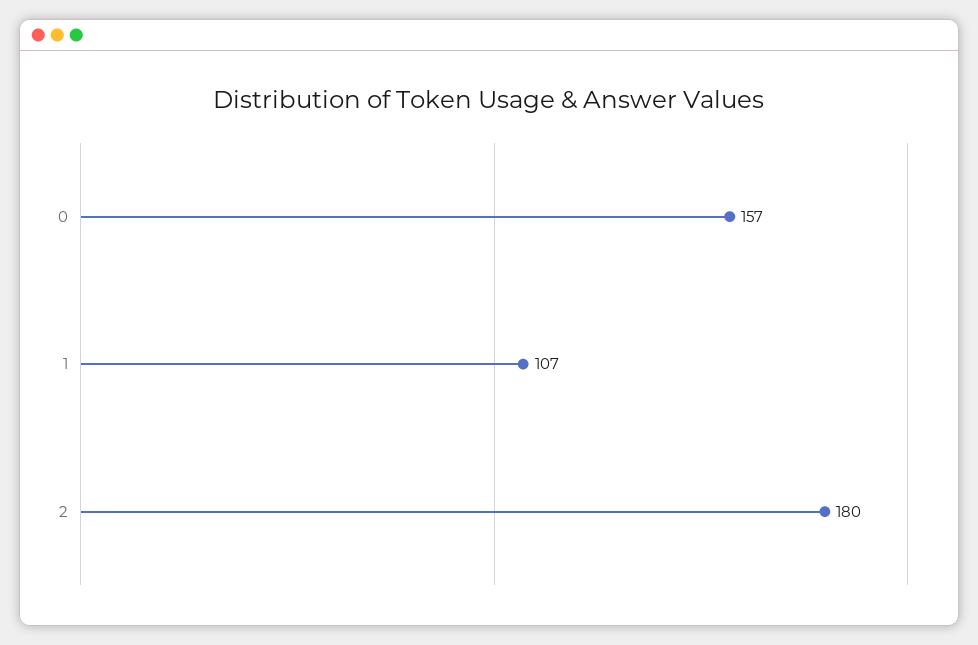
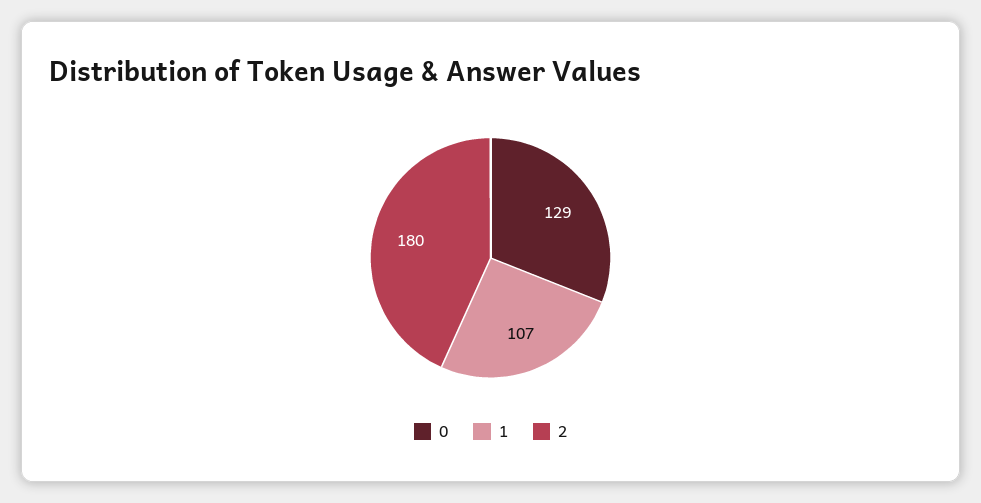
  {
-   "0": 157,
+   "0": 129,
    "1": 107,
    "2": 180
  }

